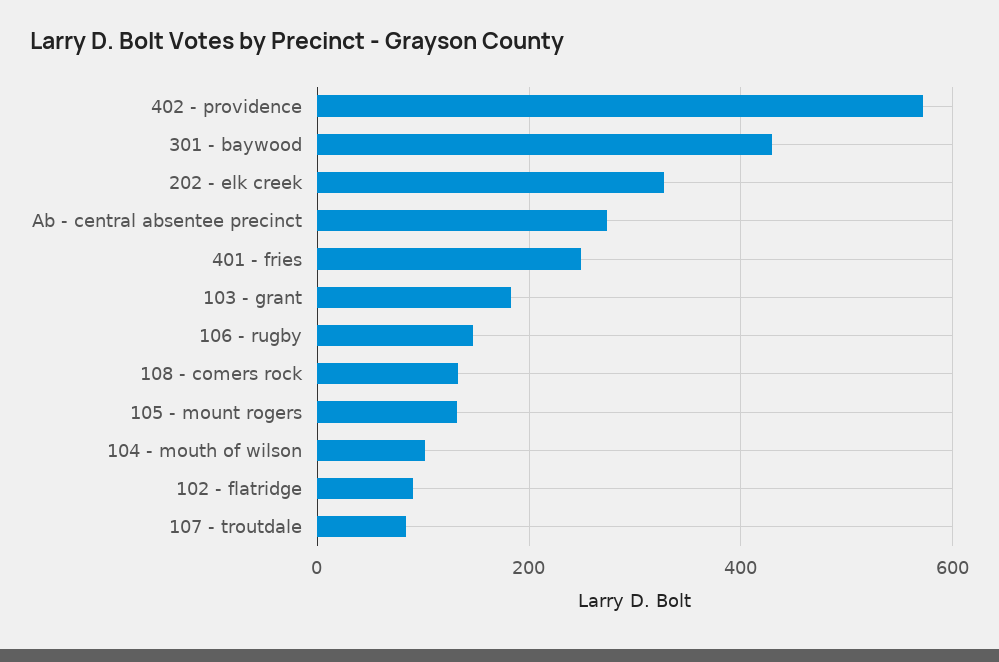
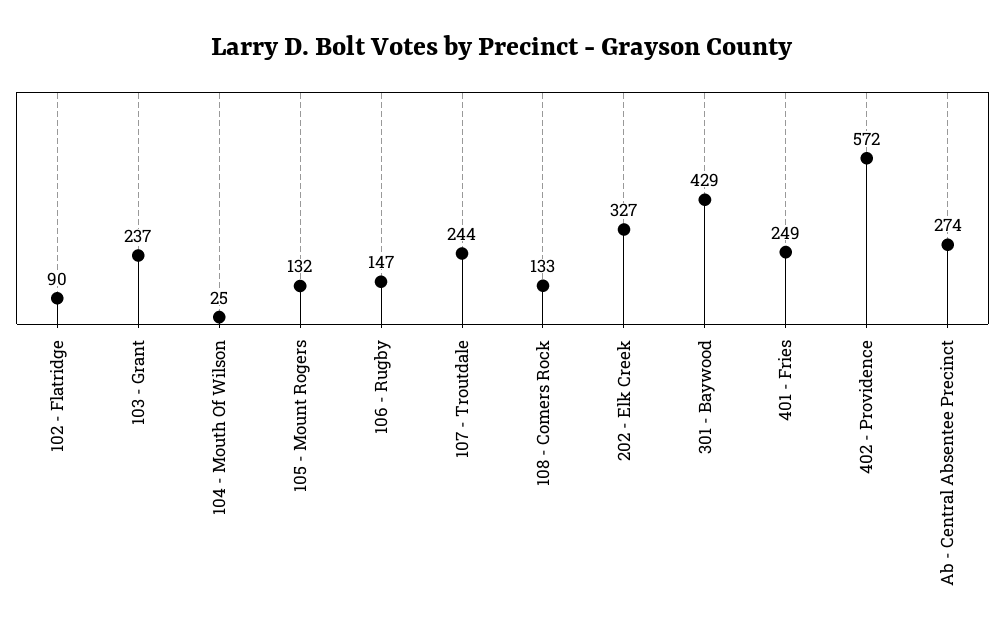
  {
    "402 - providence": 572,
    "301 - baywood": 429,
    "202 - elk creek": 327,
    "Ab - central absentee precinct": 274,
    "401 - fries": 249,
-   "103 - grant": 180,
+   "103 - grant": 237,
    "106 - rugby": 147,
    "108 - comers rock": 133,
    "105 - mount rogers": 132,
-   "104 - mouth of wilson": 100,
+   "104 - mouth of wilson": 25,
    "102 - flatridge": 90,
-   "107 - troutdale": 80
+   "107 - troutdale": 244
  }

